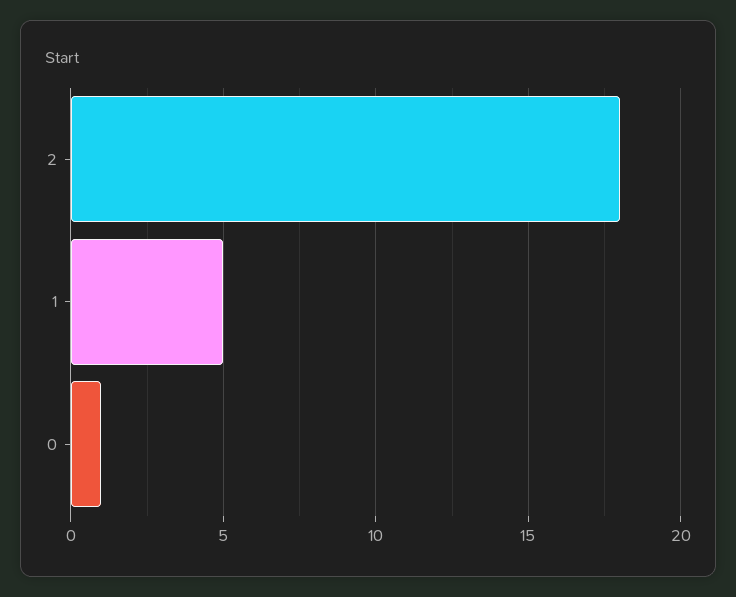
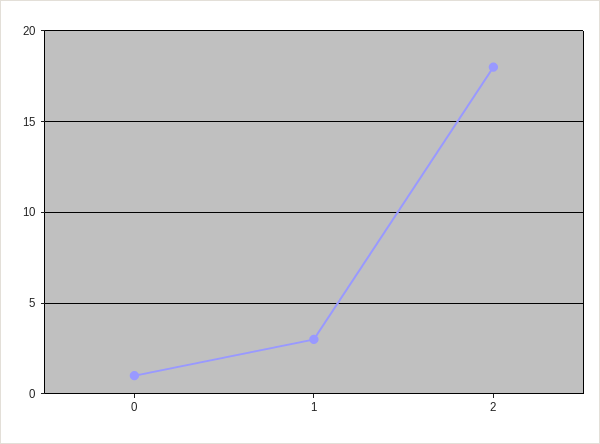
  {
    "2": 18,
-   "1": 5,
+   "1": 3,
    "0": 1
  }

